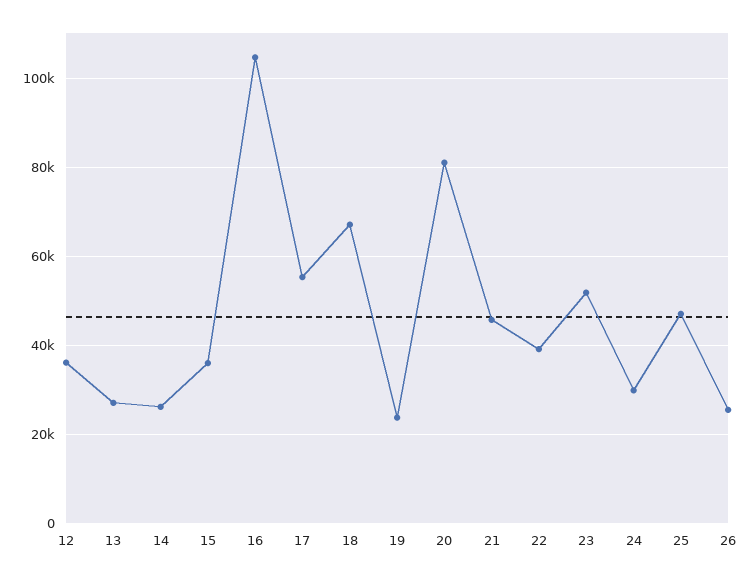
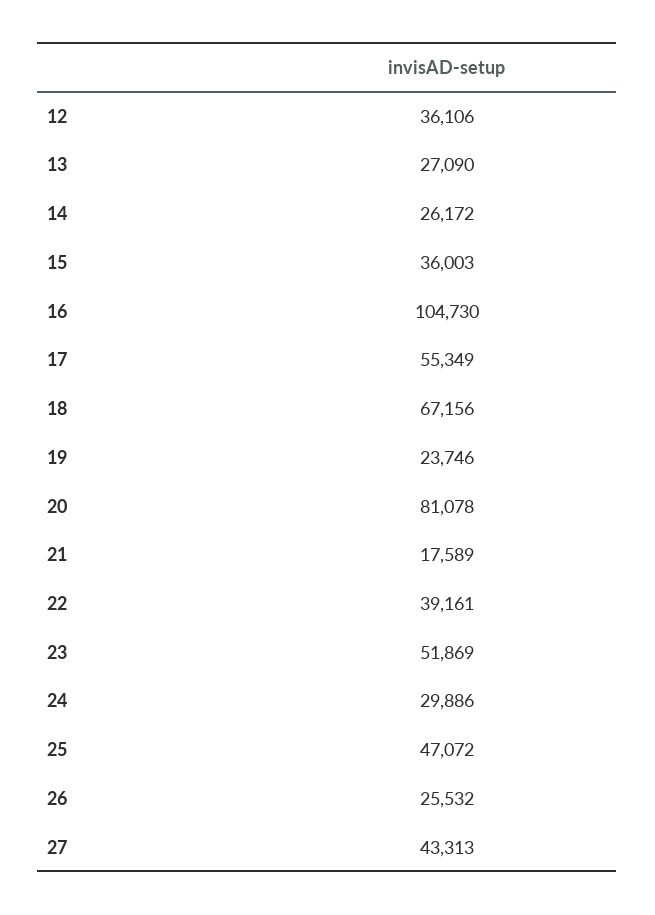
  {
    "12": 36106,
    "13": 27090,
    "14": 26172,
    "15": 36003,
    "16": 104730,
    "17": 55349,
    "18": 67156,
    "19": 23746,
    "20": 81078,
-   "21": 46000,
+   "21": 17589,
    "22": 39161,
    "23": 51869,
    "24": 29886,
    "25": 47072,
-   "26": 25532
+   "26": 25532,
+   "27": 43313
  }

